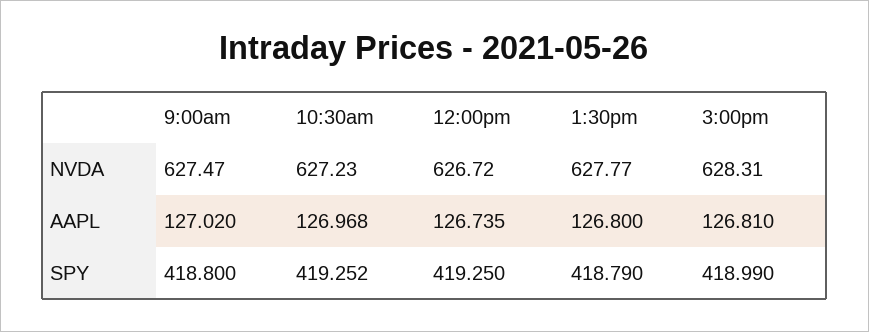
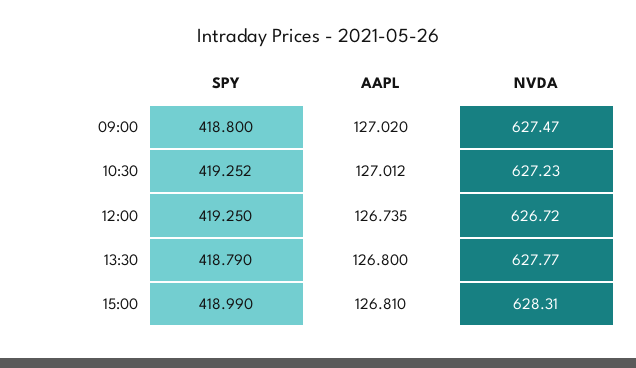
  {
    "9:00am": {
      "NVDA": 627.47,
      "AAPL": 127.02,
      "SPY": 418.8
    },
    "10:30am": {
      "NVDA": 627.23,
-     "AAPL": 126.968,
+     "AAPL": 127.012,
      "SPY": 419.252
    },
    "12:00pm": {
      "NVDA": 626.72,
      "AAPL": 126.735,
      "SPY": 419.25
    },
    "1:30pm": {
      "NVDA": 627.77,
      "AAPL": 126.8,
      "SPY": 418.79
    },
    "3:00pm": {
      "NVDA": 628.31,
      "AAPL": 126.81,
      "SPY": 418.99
    }
  }

